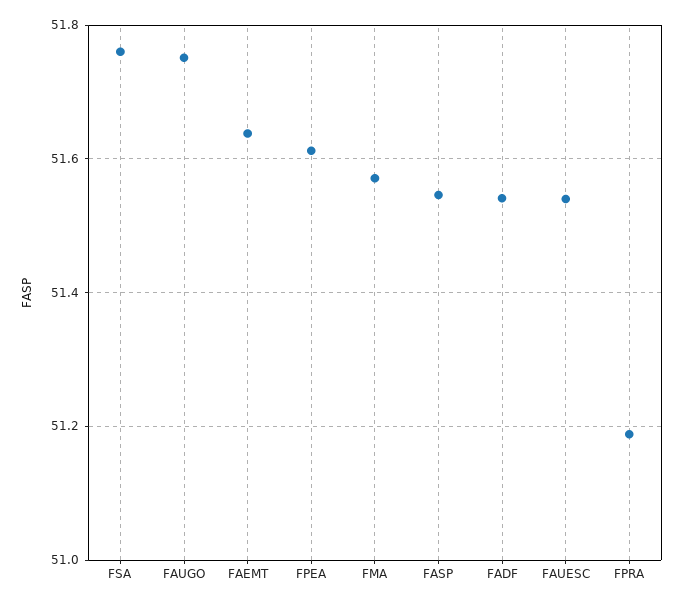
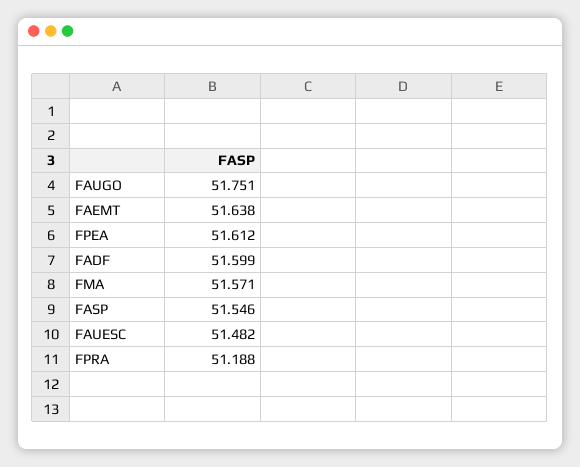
  {
-   "FSA": 51.76,
    "FAUGO": 51.751,
    "FAEMT": 51.638,
    "FPEA": 51.612,
    "FMA": 51.571,
    "FASP": 51.546,
-   "FADF": 51.54,
+   "FADF": 51.599,
-   "FAUESC": 51.54,
+   "FAUESC": 51.482,
    "FPRA": 51.188
  }

